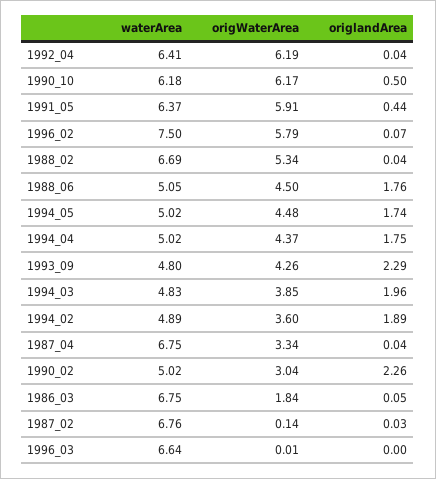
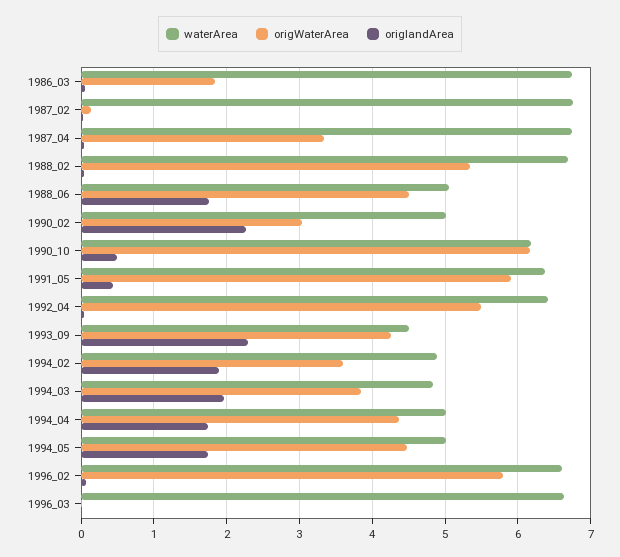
  {
    "waterArea": {
      "1992_04": 6.41,
      "1990_10": 6.18,
      "1991_05": 6.37,
-     "1996_02": 7.5,
+     "1996_02": 6.6,
      "1988_02": 6.69,
      "1988_06": 5.05,
      "1994_05": 5.02,
      "1994_04": 5.02,
-     "1993_09": 4.8,
+     "1993_09": 4.5,
      "1994_03": 4.83,
      "1994_02": 4.89,
      "1987_04": 6.75,
      "1990_02": 5.02,
      "1986_03": 6.75,
      "1987_02": 6.76,
      "1996_03": 6.64
    },
    "origWaterArea": {
-     "1992_04": 6.19,
+     "1992_04": 5.5,
      "1990_10": 6.17,
      "1991_05": 5.91,
      "1996_02": 5.79,
      "1988_02": 5.34,
      "1988_06": 4.5,
      "1994_05": 4.48,
      "1994_04": 4.37,
      "1993_09": 4.26,
      "1994_03": 3.85,
      "1994_02": 3.6,
      "1987_04": 3.34,
      "1990_02": 3.04,
      "1986_03": 1.84,
      "1987_02": 0.14,
      "1996_03": 0.01
    },
    "origlandArea": {
      "1992_04": 0.04,
      "1990_10": 0.5,
      "1991_05": 0.44,
      "1996_02": 0.07,
      "1988_02": 0.04,
      "1988_06": 1.76,
      "1994_05": 1.74,
      "1994_04": 1.75,
      "1993_09": 2.29,
      "1994_03": 1.96,
      "1994_02": 1.89,
      "1987_04": 0.04,
      "1990_02": 2.26,
      "1986_03": 0.05,
      "1987_02": 0.03,
      "1996_03": 0
    }
  }

